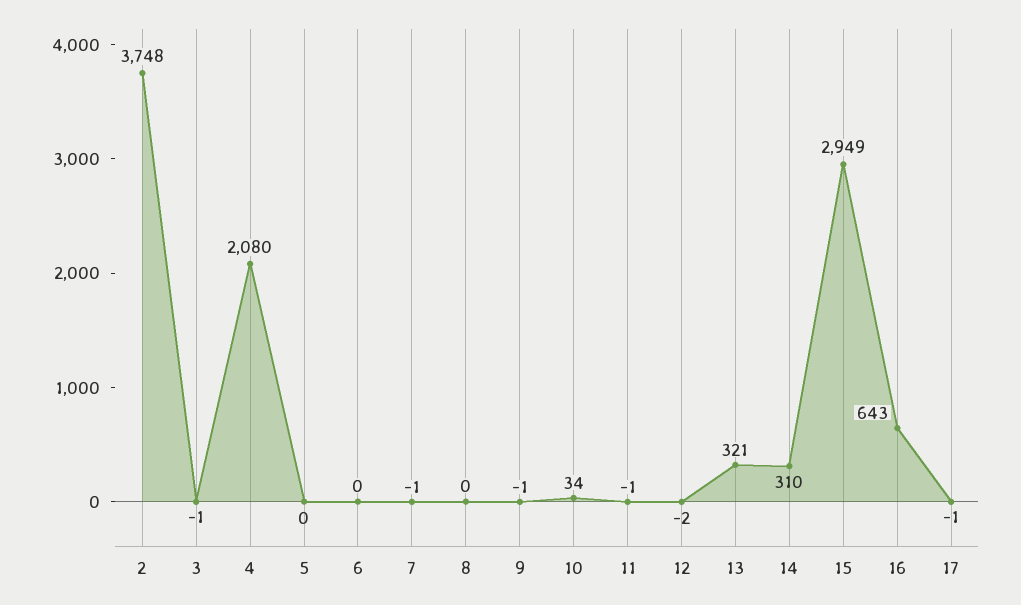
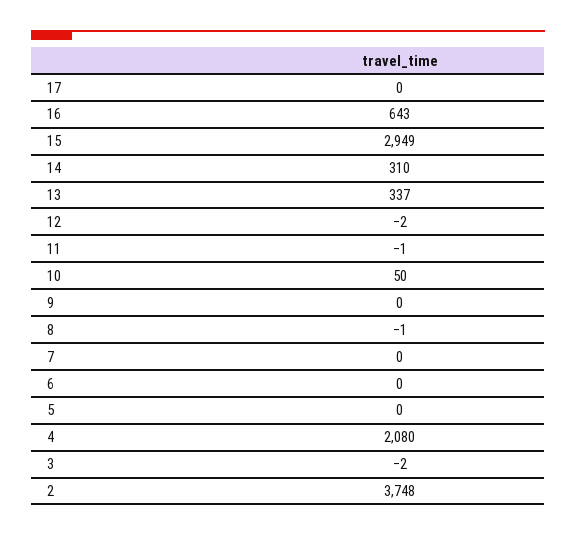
  {
    "2": 3748,
-   "3": -1,
+   "3": -2,
    "4": 2080,
    "5": 0,
    "6": 0,
-   "7": -1,
+   "7": 0,
-   "8": 0,
+   "8": -1,
-   "9": -1,
+   "9": 0,
-   "10": 34,
+   "10": 50,
    "11": -1,
    "12": -2,
-   "13": 321,
+   "13": 337,
    "14": 310,
    "15": 2949,
    "16": 643,
-   "17": -1
+   "17": 0
  }

